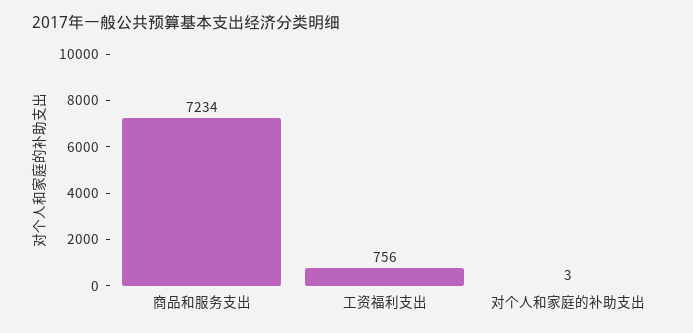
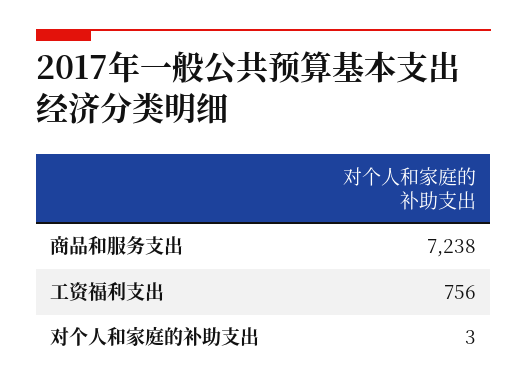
  {
-   "商品和服务支出": 7234,
+   "商品和服务支出": 7238,
    "工资福利支出": 756,
    "对个人和家庭的补助支出": 3
  }

